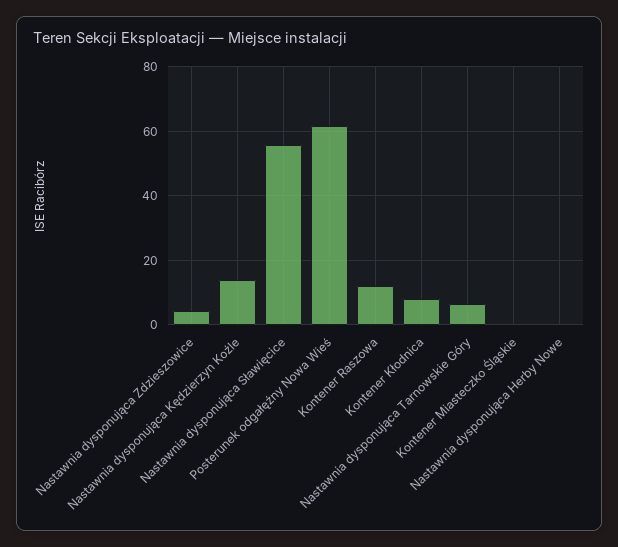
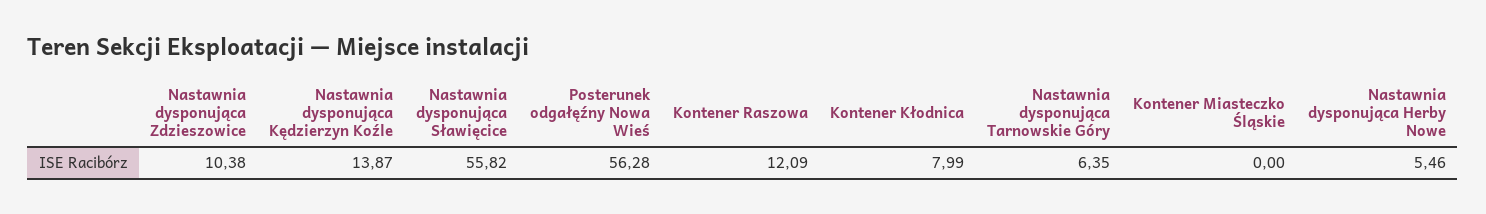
  {
-   "Nastawnia dysponująca Zdzieszowice": 4,
+   "Nastawnia dysponująca Zdzieszowice": 10.38,
    "Nastawnia dysponująca Kędzierzyn Koźle": 13.87,
    "Nastawnia dysponująca Sławięcice": 55.82,
-   "Posterunek odgałęźny Nowa Wieś": 62,
+   "Posterunek odgałęźny Nowa Wieś": 56.28,
    "Kontener Raszowa": 12.09,
    "Kontener Kłodnica": 7.99,
    "Nastawnia dysponująca Tarnowskie Góry": 6.35,
    "Kontener Miasteczko Śląskie": 0,
-   "Nastawnia dysponująca Herby Nowe": 0
+   "Nastawnia dysponująca Herby Nowe": 5.46
  }

